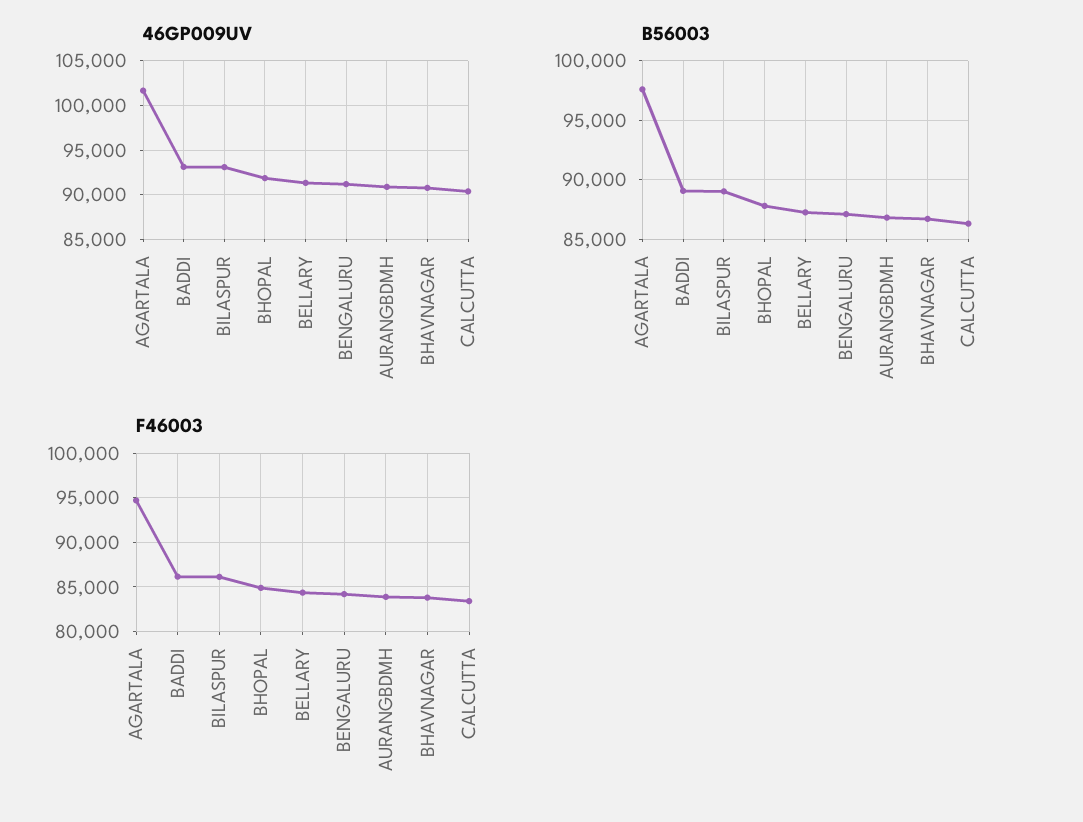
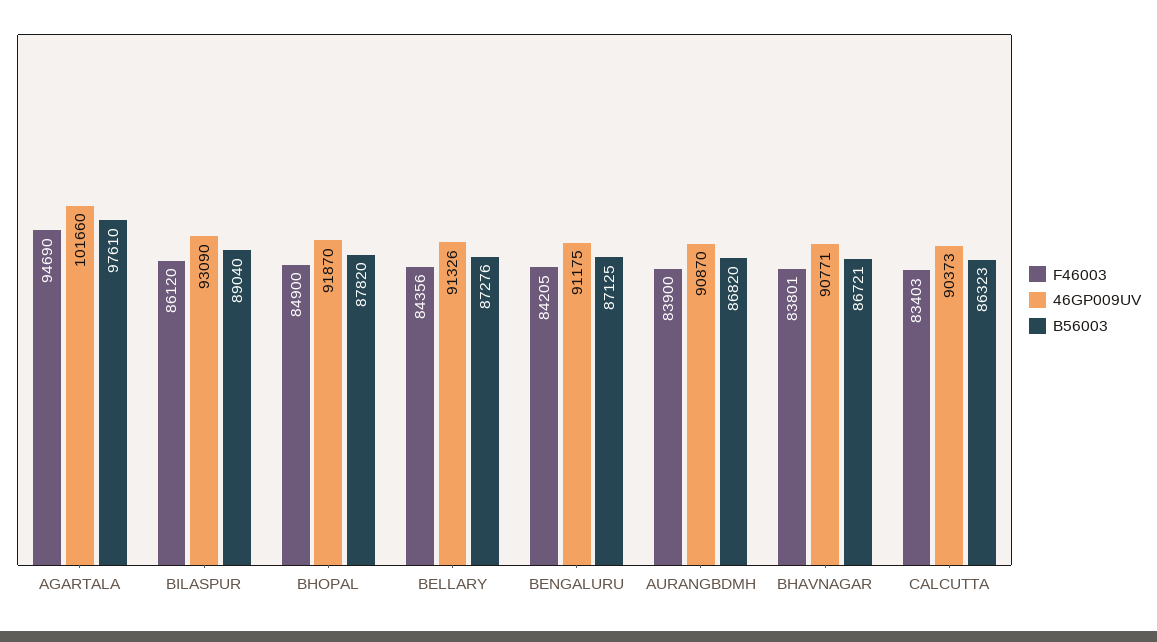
  {
    "46GP009UV": {
      "AGARTALA": 101660,
-     "BADDI": 93000,
      "BILASPUR": 93090,
      "BHOPAL": 91870,
      "BELLARY": 91326,
      "BENGALURU": 91175,
      "AURANGBDMH": 90870,
      "BHAVNAGAR": 90771,
      "CALCUTTA": 90373
    },
    "B56003": {
      "AGARTALA": 97610,
-     "BADDI": 89000,
      "BILASPUR": 89040,
      "BHOPAL": 87820,
      "BELLARY": 87276,
      "BENGALURU": 87125,
      "AURANGBDMH": 86820,
      "BHAVNAGAR": 86721,
      "CALCUTTA": 86323
    },
    "F46003": {
      "AGARTALA": 94690,
-     "BADDI": 86000,
      "BILASPUR": 86120,
      "BHOPAL": 84900,
      "BELLARY": 84356,
      "BENGALURU": 84205,
      "AURANGBDMH": 83900,
      "BHAVNAGAR": 83801,
      "CALCUTTA": 83403
    }
  }

